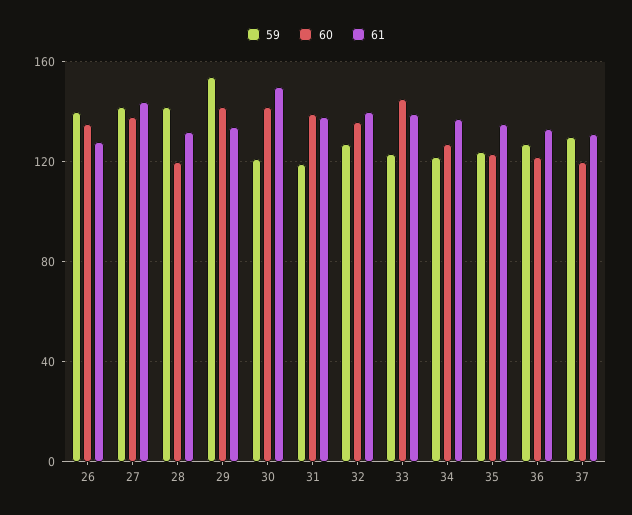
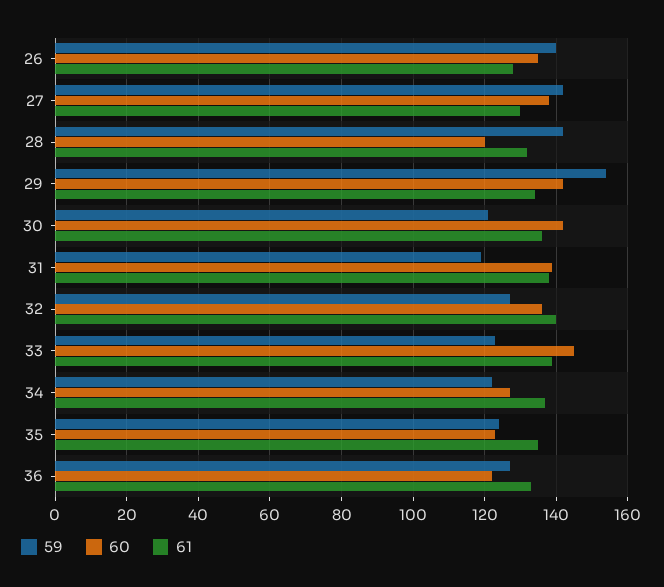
  {
    "59": {
      "26": 140,
      "27": 140,
      "28": 140,
      "29": 155,
      "30": 120,
      "31": 120,
      "32": 125,
      "33": 125,
      "34": 120,
      "35": 125,
-     "36": 125,
+     "36": 125
-     "37": 130
    },
    "60": {
      "26": 135,
      "27": 140,
      "28": 120,
      "29": 140,
      "30": 140,
      "31": 140,
      "32": 135,
      "33": 145,
      "34": 125,
      "35": 125,
-     "36": 120,
+     "36": 120
-     "37": 120
    },
    "61": {
      "26": 130,
-     "27": 145,
+     "27": 130,
      "28": 130,
      "29": 135,
-     "30": 150,
+     "30": 135,
      "31": 140,
      "32": 140,
      "33": 140,
      "34": 135,
      "35": 135,
-     "36": 135,
+     "36": 135
-     "37": 130
    }
  }

